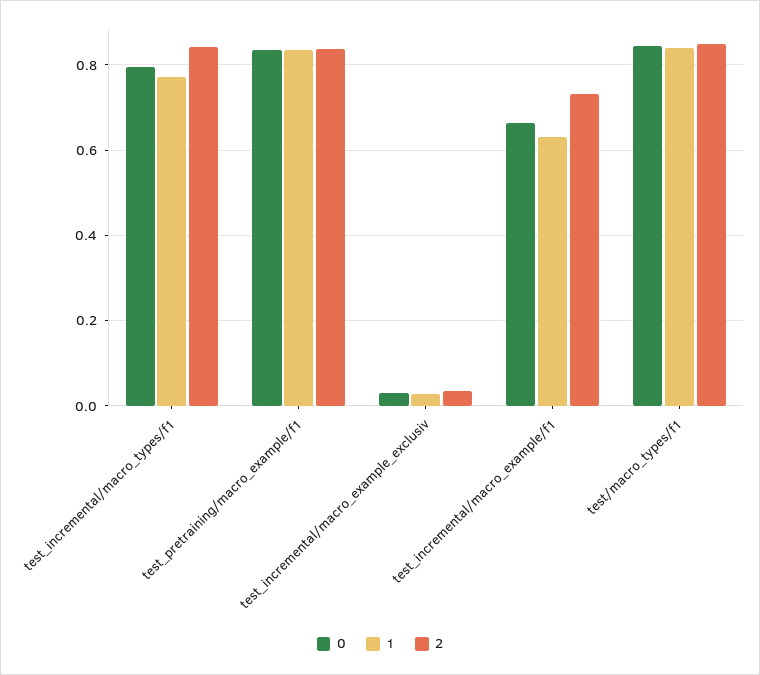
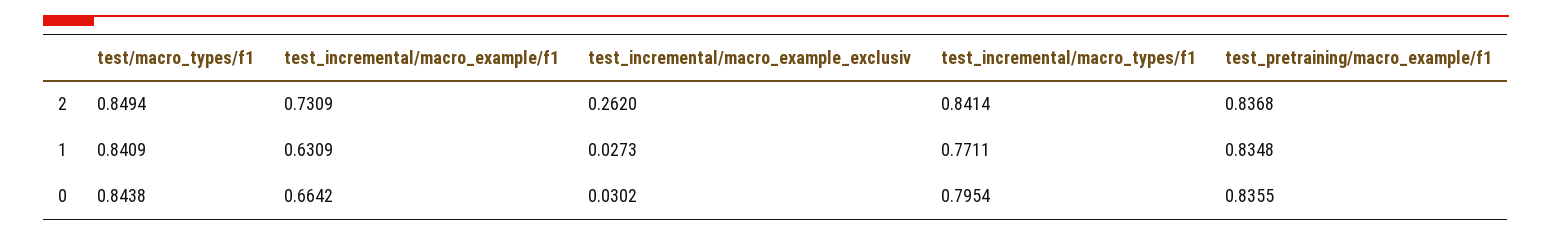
  {
    "0": {
      "test_incremental/macro_types/f1": 0.7954,
      "test_pretraining/macro_example/f1": 0.8355,
      "test_incremental/macro_example_exclusiv": 0.0302,
      "test_incremental/macro_example/f1": 0.6642,
      "test/macro_types/f1": 0.8438
    },
    "1": {
      "test_incremental/macro_types/f1": 0.7711,
      "test_pretraining/macro_example/f1": 0.8348,
      "test_incremental/macro_example_exclusiv": 0.0273,
      "test_incremental/macro_example/f1": 0.6309,
      "test/macro_types/f1": 0.8409
    },
    "2": {
      "test_incremental/macro_types/f1": 0.8414,
      "test_pretraining/macro_example/f1": 0.8368,
-     "test_incremental/macro_example_exclusiv": 0.04,
+     "test_incremental/macro_example_exclusiv": 0.262,
      "test_incremental/macro_example/f1": 0.7309,
      "test/macro_types/f1": 0.8494
    }
  }

